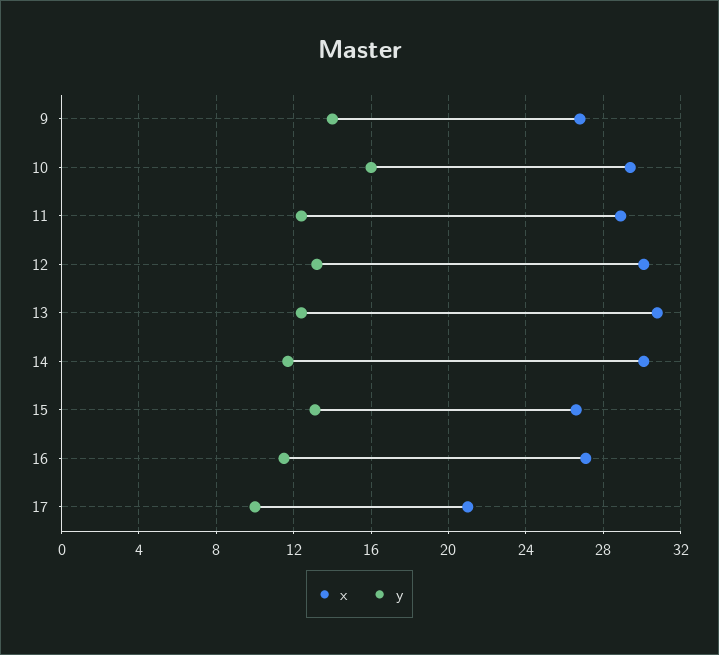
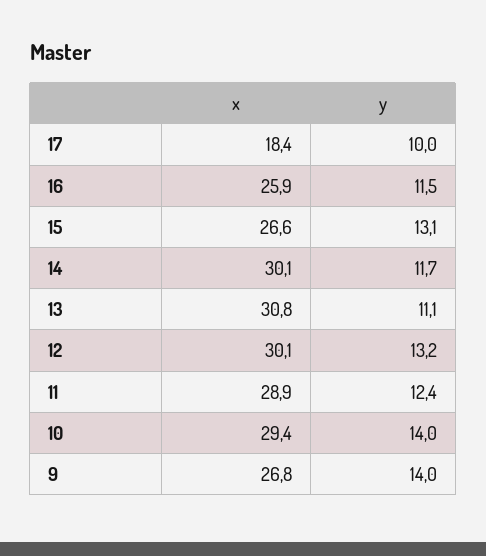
  {
    "x": {
      "9": 26.8,
      "10": 29.4,
      "11": 28.9,
      "12": 30.1,
      "13": 30.8,
      "14": 30.1,
      "15": 26.6,
-     "16": 27,
+     "16": 25.9,
-     "17": 21
+     "17": 18.4
    },
    "y": {
      "9": 14,
-     "10": 16,
+     "10": 14,
      "11": 12.4,
      "12": 13.2,
-     "13": 12.5,
+     "13": 11.1,
      "14": 11.7,
      "15": 13.1,
      "16": 11.5,
      "17": 10
    }
  }

